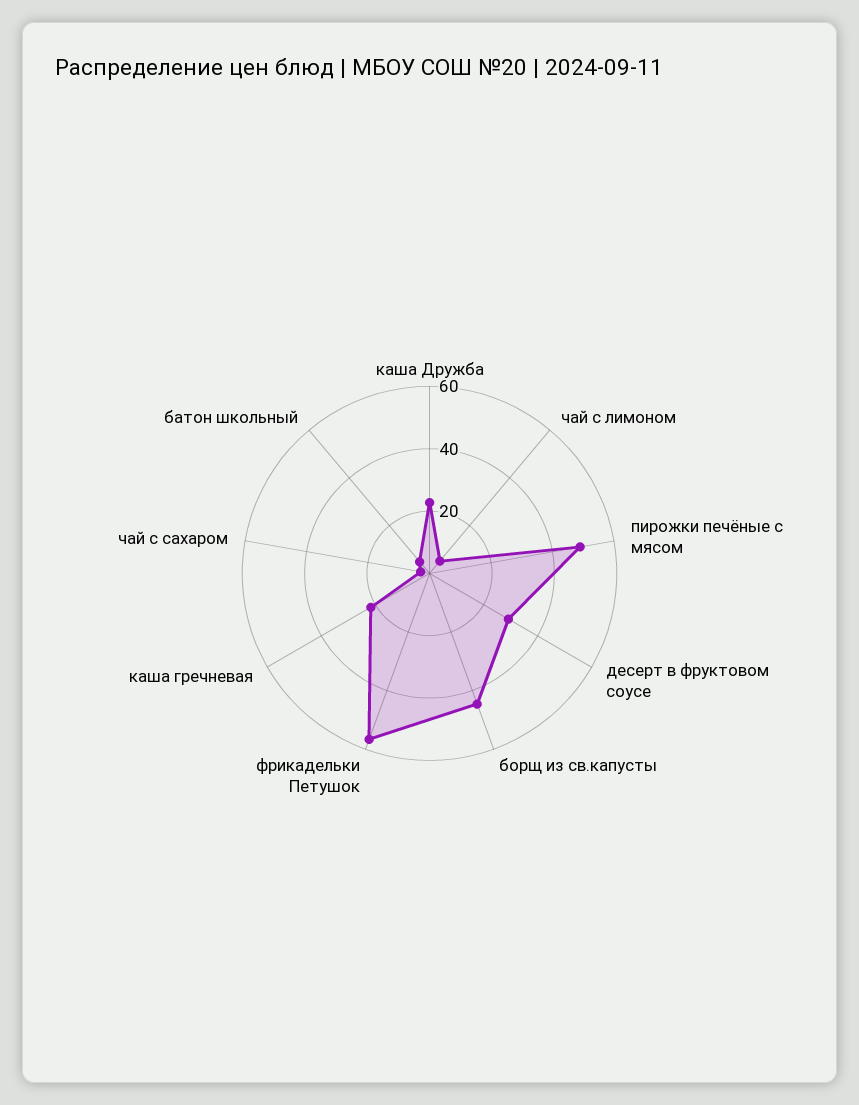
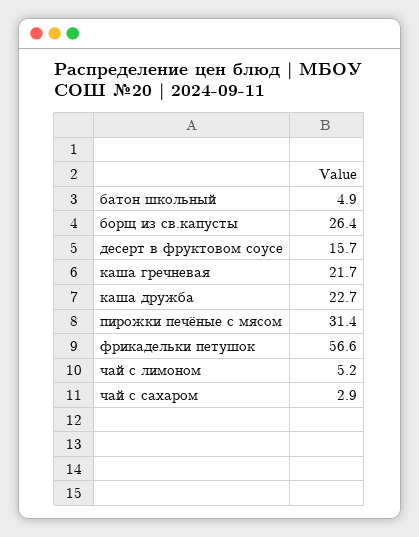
  {
    "каша Дружба": 22.7,
    "чай с лимоном": 5.2,
-   "пирожки печёные с мясом": 50,
+   "пирожки печёные с мясом": 31.4,
-   "десерт в фруктовом соусе": 30,
+   "десерт в фруктовом соусе": 15.7,
-   "борщ из св.капусты": 45,
+   "борщ из св.капусты": 26.4,
    "фрикадельки Петушок": 56.6,
    "каша гречневая": 21.7,
    "чай с сахаром": 2.9,
    "батон школьный": 4.9
  }

